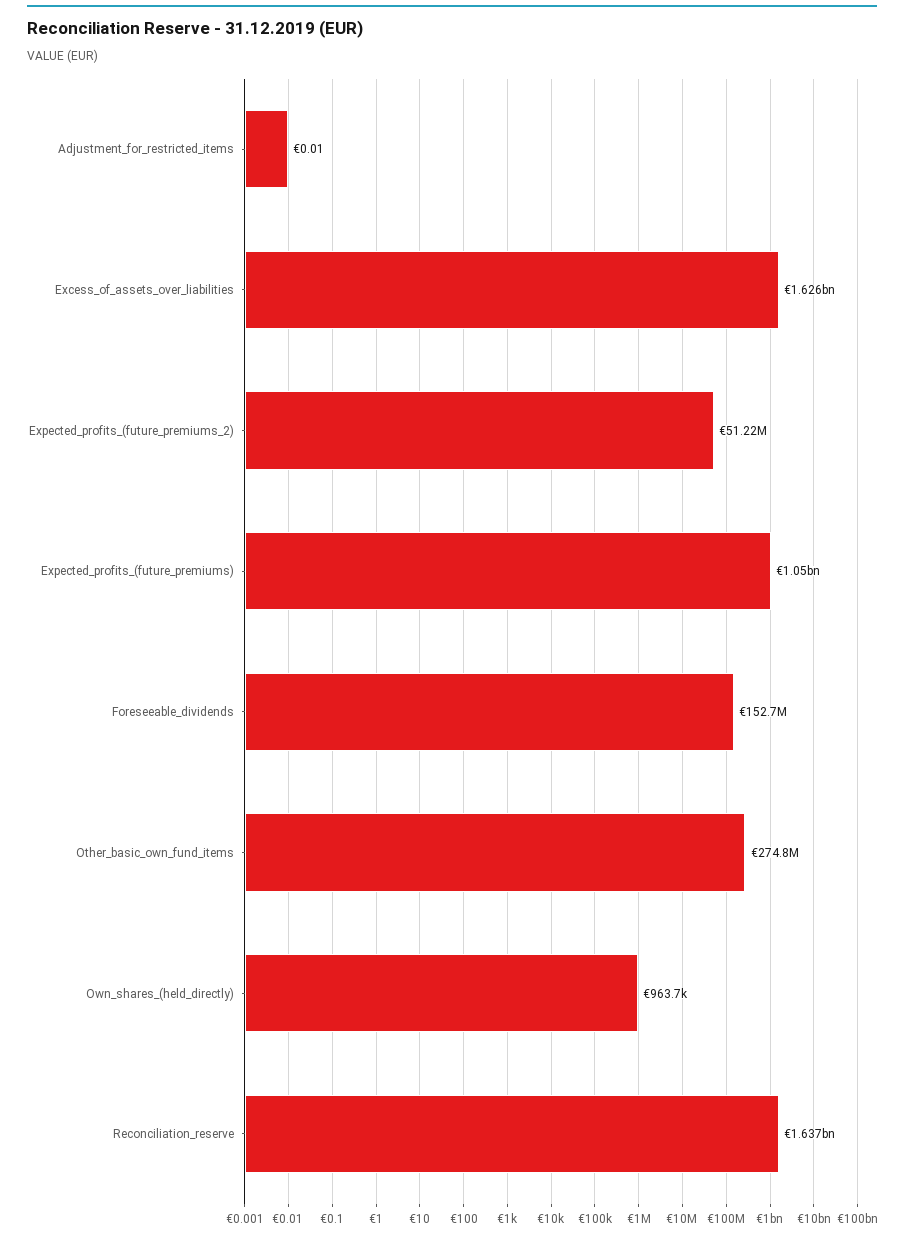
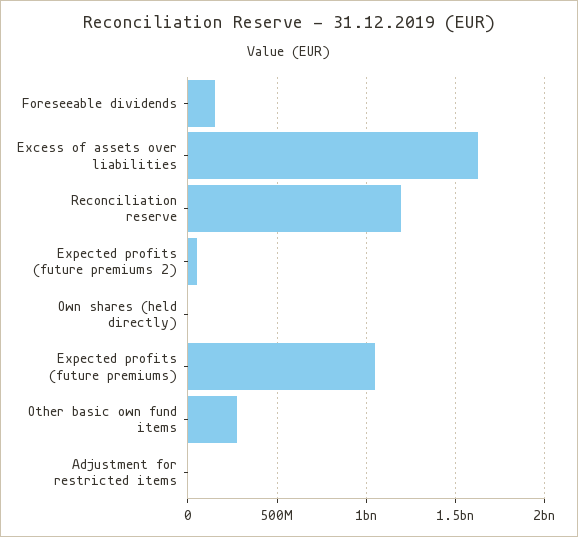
  {
    "Adjustment_for_restricted_items": 0.01,
    "Excess_of_assets_over_liabilities": 1626000000,
    "Expected_profits_(future_premiums_2)": 51220000,
    "Expected_profits_(future_premiums)": 1050000000,
    "Foreseeable_dividends": 152700000,
    "Other_basic_own_fund_items": 274800000,
    "Own_shares_(held_directly)": 963700,
-   "Reconciliation_reserve": 1637000000
+   "Reconciliation_reserve": 1200000000
  }

